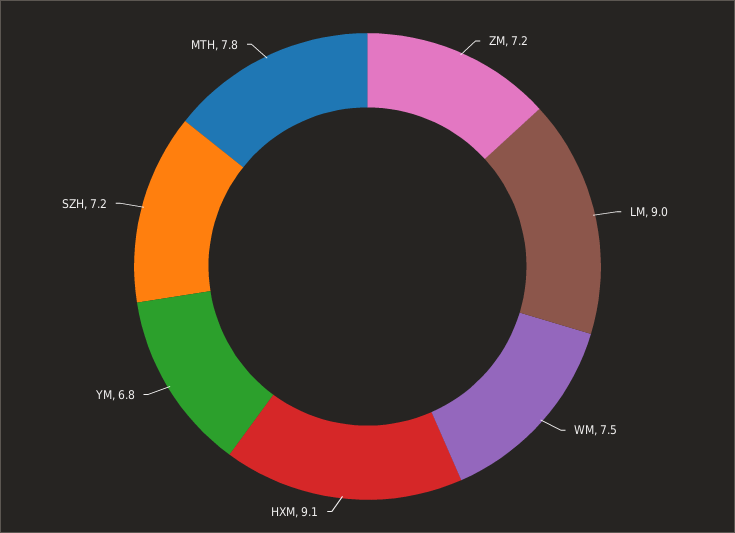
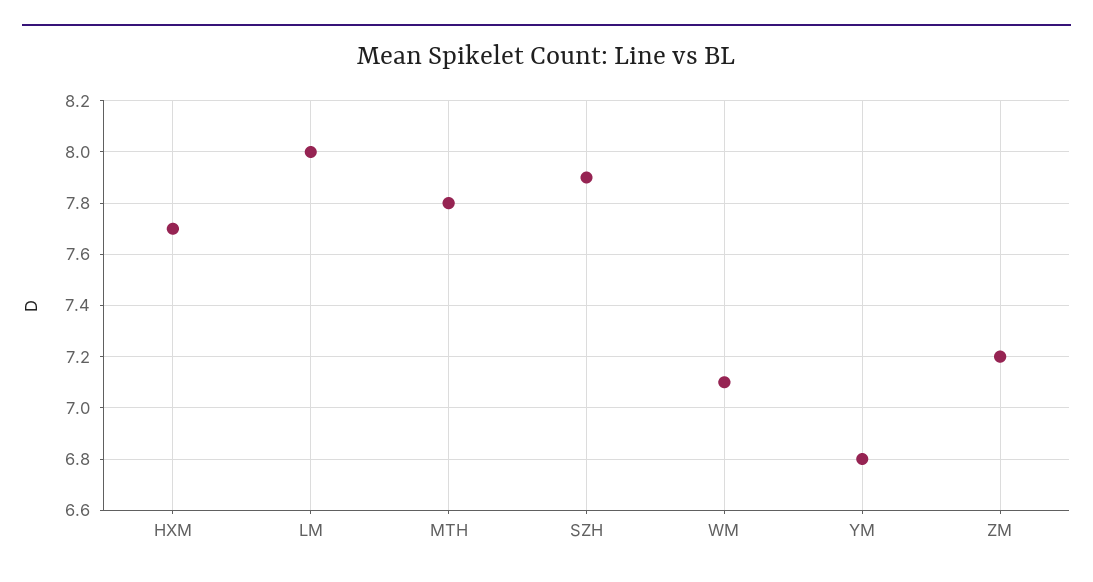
  {
    "ZM": 7.2,
-   "LM": 9,
+   "LM": 8,
-   "WM": 7.5,
+   "WM": 7.1,
-   "HXM": 9.1,
+   "HXM": 7.7,
    "YM": 6.8,
-   "SZH": 7.2,
+   "SZH": 7.9,
    "MTH": 7.8
  }

